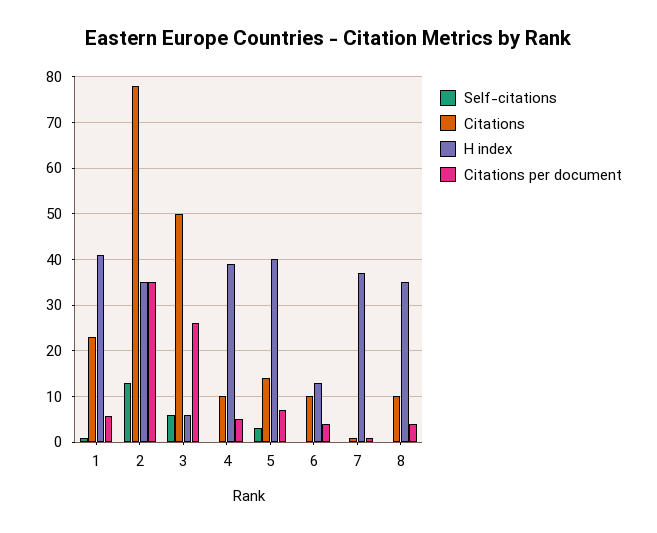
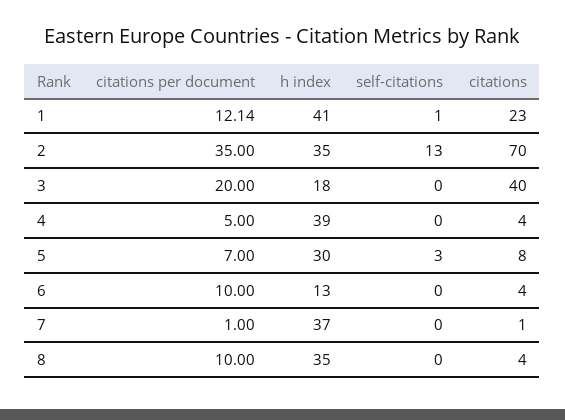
  {
    "Self-citations": {
      "1": 1,
      "2": 13,
-     "3": 6,
+     "3": 0,
      "4": 0,
      "5": 3,
      "6": 0,
      "7": 0,
      "8": 0
    },
    "Citations": {
      "1": 23,
-     "2": 78,
+     "2": 70,
-     "3": 50,
+     "3": 40,
-     "4": 10,
+     "4": 4,
-     "5": 14,
+     "5": 8,
-     "6": 10,
+     "6": 4,
      "7": 1,
-     "8": 10
+     "8": 4
    },
    "H index": {
      "1": 41,
      "2": 35,
-     "3": 6,
+     "3": 18,
      "4": 39,
-     "5": 40,
+     "5": 30,
      "6": 13,
      "7": 37,
      "8": 35
    },
    "Citations per document": {
-     "1": 6,
+     "1": 12.14,
      "2": 35,
-     "3": 26,
+     "3": 20,
      "4": 5,
      "5": 7,
-     "6": 4,
+     "6": 10,
      "7": 1,
-     "8": 4
+     "8": 10
    }
  }

